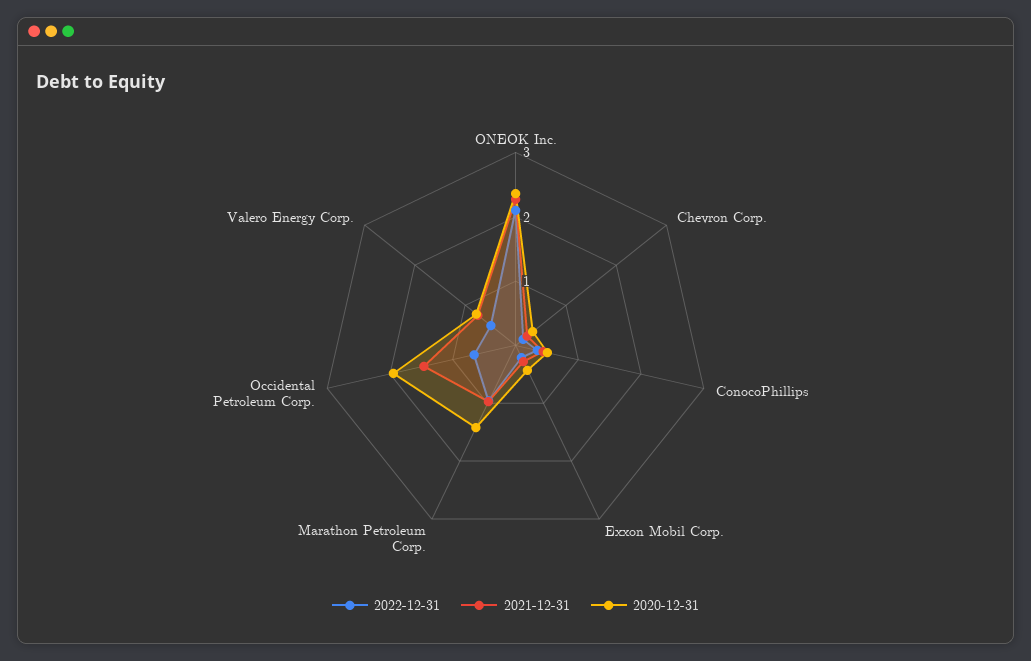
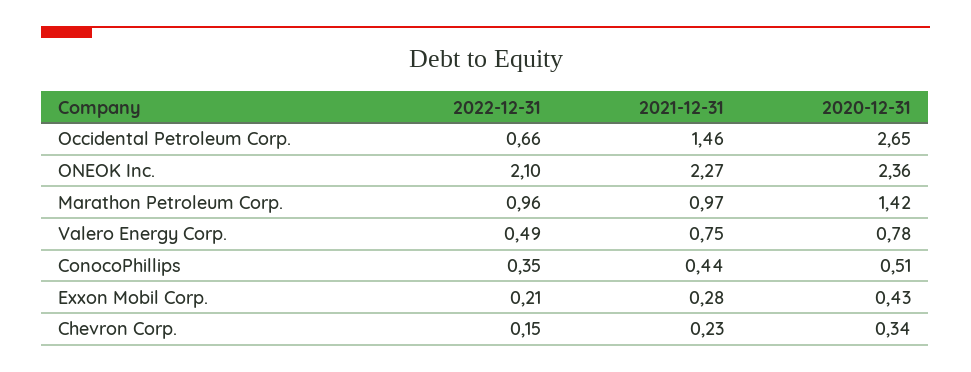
  {
    "2022-12-31": {
      "ONEOK Inc.": 2.1,
      "Chevron Corp.": 0.15,
      "ConocoPhillips": 0.35,
      "Exxon Mobil Corp.": 0.21,
      "Marathon Petroleum Corp.": 0.96,
      "Occidental Petroleum Corp.": 0.66,
      "Valero Energy Corp.": 0.49
    },
    "2021-12-31": {
      "ONEOK Inc.": 2.27,
      "Chevron Corp.": 0.23,
      "ConocoPhillips": 0.44,
      "Exxon Mobil Corp.": 0.28,
      "Marathon Petroleum Corp.": 0.97,
      "Occidental Petroleum Corp.": 1.46,
      "Valero Energy Corp.": 0.75
    },
    "2020-12-31": {
      "ONEOK Inc.": 2.36,
      "Chevron Corp.": 0.34,
      "ConocoPhillips": 0.51,
      "Exxon Mobil Corp.": 0.43,
      "Marathon Petroleum Corp.": 1.42,
-     "Occidental Petroleum Corp.": 2,
+     "Occidental Petroleum Corp.": 2.65,
      "Valero Energy Corp.": 0.78
    }
  }

